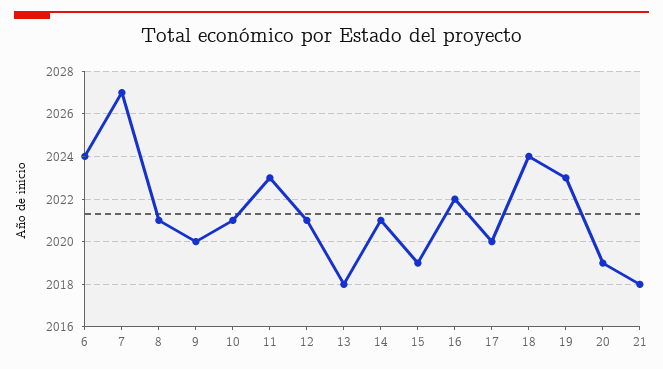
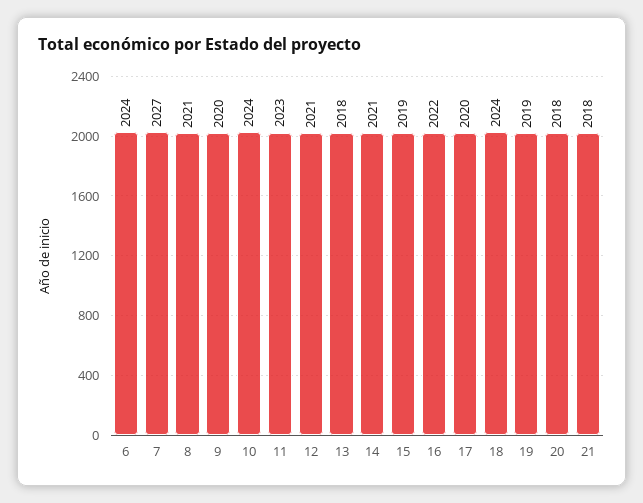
  {
    "6": 2024,
    "7": 2027,
    "8": 2021,
    "9": 2020,
-   "10": 2021,
+   "10": 2024,
    "11": 2023,
    "12": 2021,
    "13": 2018,
    "14": 2021,
    "15": 2019,
    "16": 2022,
    "17": 2020,
    "18": 2024,
-   "19": 2023,
+   "19": 2019,
-   "20": 2019,
+   "20": 2018,
    "21": 2018
  }

